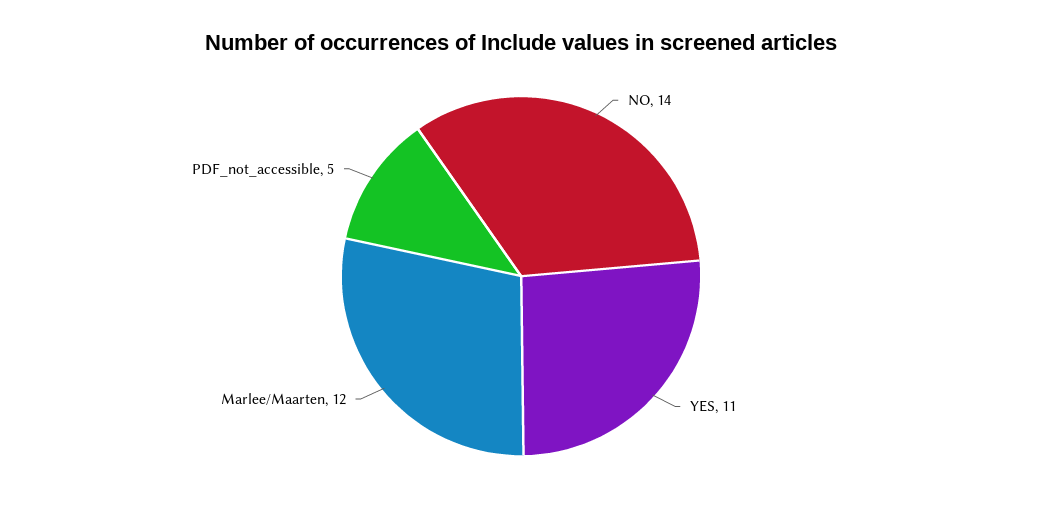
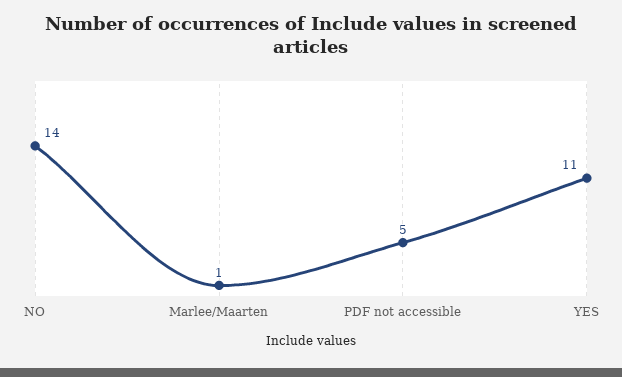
  {
    "NO": 14,
    "YES": 11,
-   "Marlee/Maarten": 12,
+   "Marlee/Maarten": 1,
    "PDF_not_accessible": 5
  }

